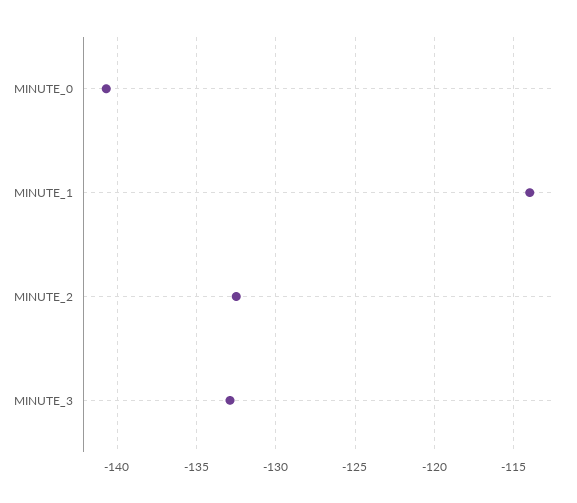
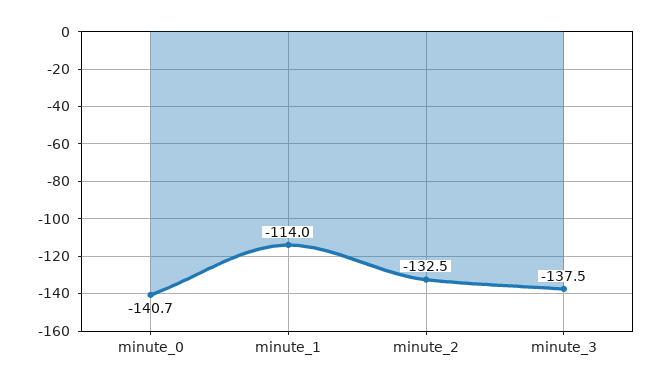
  {
    "MINUTE_0": -140.7,
    "MINUTE_1": -114,
    "MINUTE_2": -132.5,
-   "MINUTE_3": -133
+   "MINUTE_3": -137.5
  }

